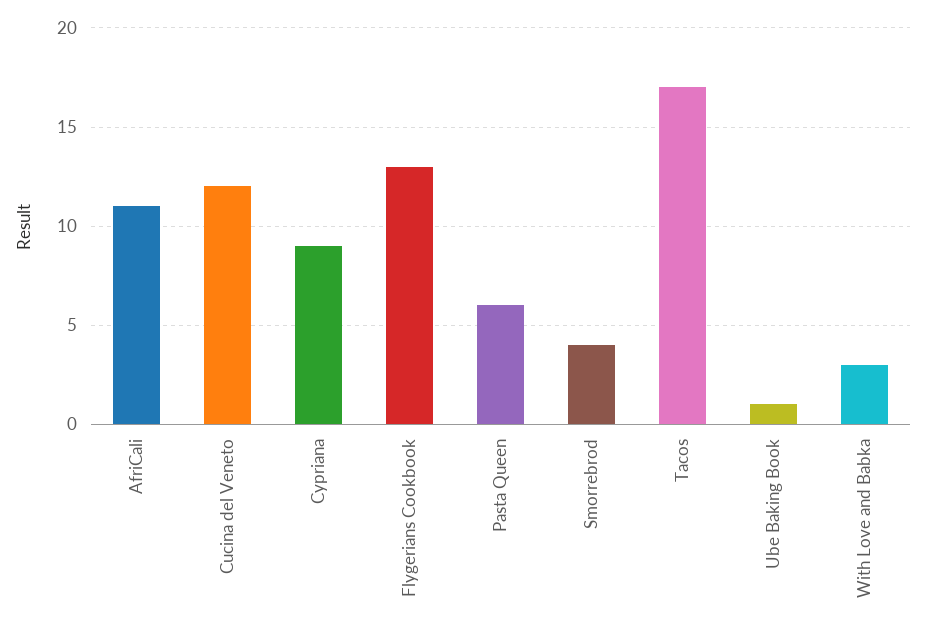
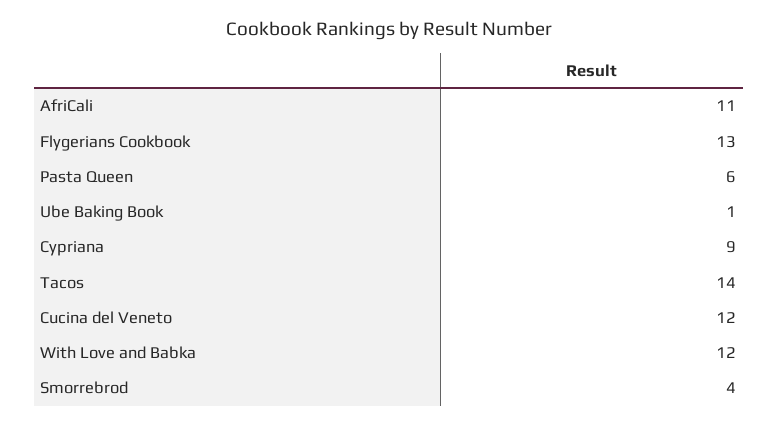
  {
    "AfriCali": 11,
    "Cucina del Veneto": 12,
    "Cypriana": 9,
    "Flygerians Cookbook": 13,
    "Pasta Queen": 6,
    "Smorrebrod": 4,
-   "Tacos": 17,
+   "Tacos": 14,
    "Ube Baking Book": 1,
-   "With Love and Babka": 3
+   "With Love and Babka": 12
  }

